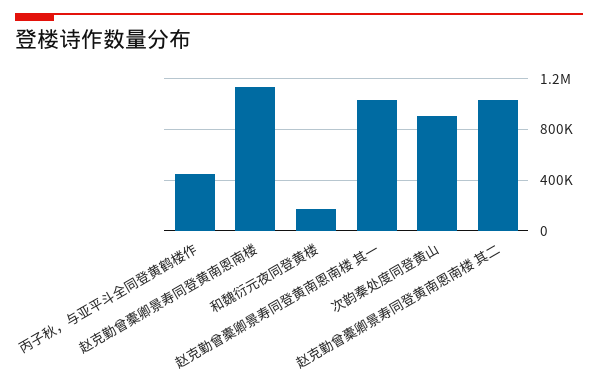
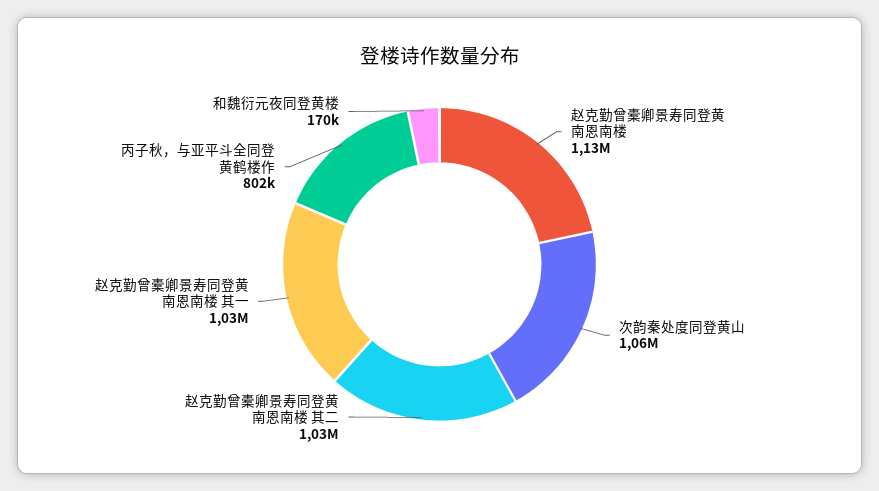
  {
-   "丙子秋，与亚平斗全同登黄鹤楼作": 450000,
+   "丙子秋，与亚平斗全同登黄鹤楼作": 802000,
    "赵克勤曾橐卿景寿同登黄南恩南楼": 1130000,
    "和魏衍元夜同登黄楼": 170000,
    "赵克勤曾橐卿景寿同登黄南恩南楼 其一": 1030000,
-   "次韵秦处度同登黄山": 900000,
+   "次韵秦处度同登黄山": 1060000,
    "赵克勤曾橐卿景寿同登黄南恩南楼 其二": 1030000
  }

